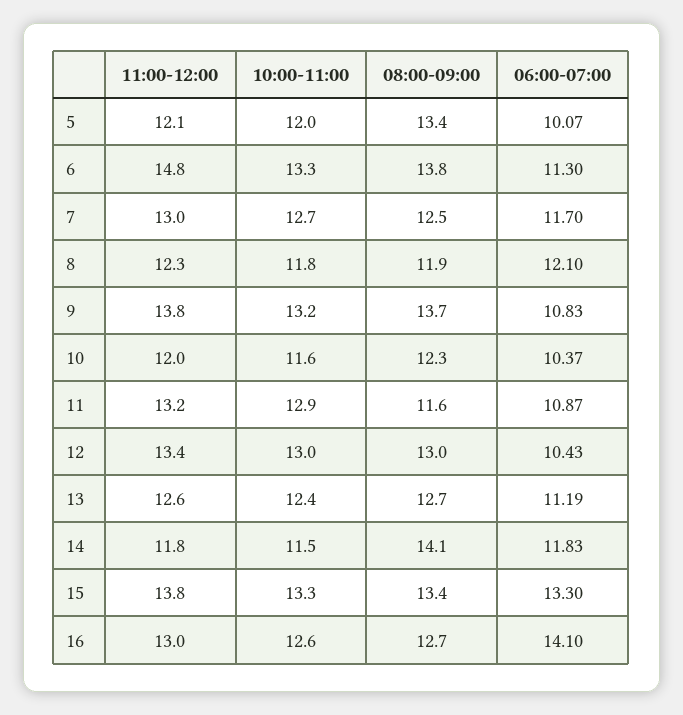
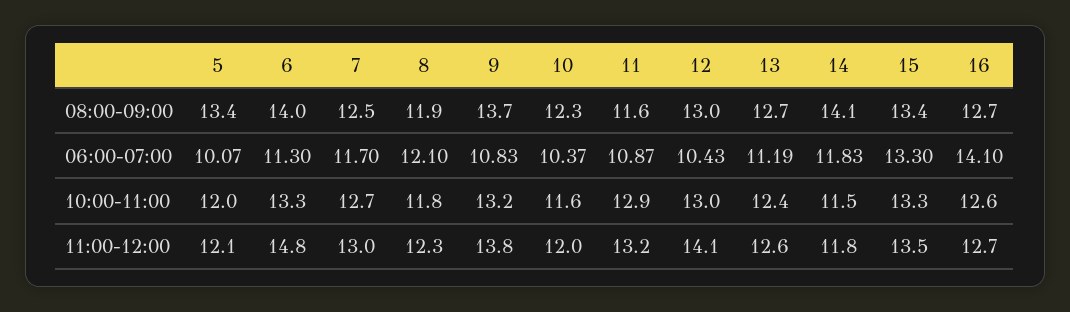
  {
    "11:00-12:00": {
      "5": 12.1,
      "6": 14.8,
      "7": 13,
      "8": 12.3,
      "9": 13.8,
      "10": 12,
      "11": 13.2,
-     "12": 13.4,
+     "12": 14.1,
      "13": 12.6,
      "14": 11.8,
-     "15": 13.8,
+     "15": 13.5,
-     "16": 13
+     "16": 12.7
    },
    "10:00-11:00": {
      "5": 12,
      "6": 13.3,
      "7": 12.7,
      "8": 11.8,
      "9": 13.2,
      "10": 11.6,
      "11": 12.9,
      "12": 13,
      "13": 12.4,
      "14": 11.5,
      "15": 13.3,
      "16": 12.6
    },
    "08:00-09:00": {
      "5": 13.4,
-     "6": 13.8,
+     "6": 14,
      "7": 12.5,
      "8": 11.9,
      "9": 13.7,
      "10": 12.3,
      "11": 11.6,
      "12": 13,
      "13": 12.7,
      "14": 14.1,
      "15": 13.4,
      "16": 12.7
    },
    "06:00-07:00": {
      "5": 10.07,
      "6": 11.3,
      "7": 11.7,
      "8": 12.1,
      "9": 10.83,
      "10": 10.37,
      "11": 10.87,
      "12": 10.43,
      "13": 11.19,
      "14": 11.83,
      "15": 13.3,
      "16": 14.1
    }
  }

